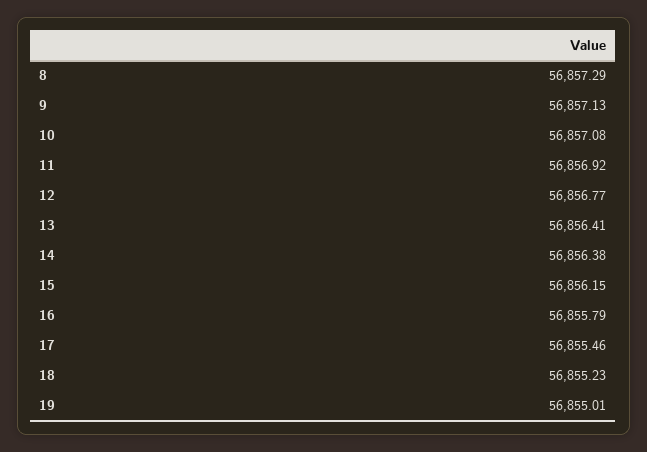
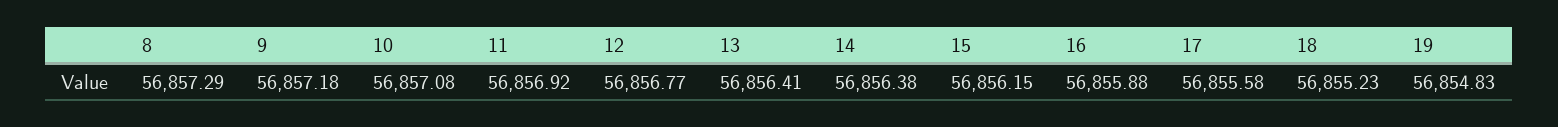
  {
    "8": 56857.29,
-   "9": 56857.13,
+   "9": 56857.18,
    "10": 56857.08,
    "11": 56856.92,
    "12": 56856.77,
    "13": 56856.41,
    "14": 56856.38,
    "15": 56856.15,
-   "16": 56855.79,
+   "16": 56855.88,
-   "17": 56855.46,
+   "17": 56855.58,
    "18": 56855.23,
-   "19": 56855.01
+   "19": 56854.83
  }

